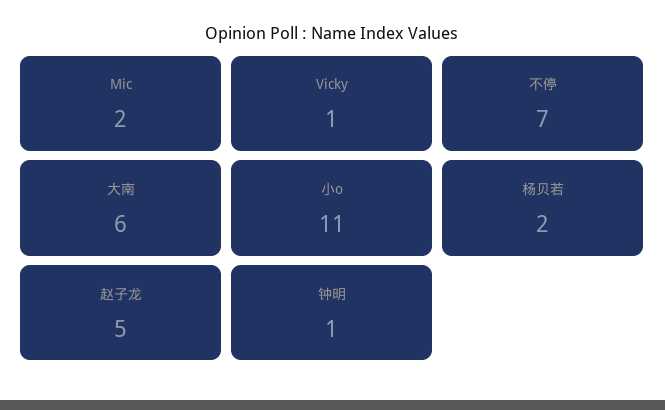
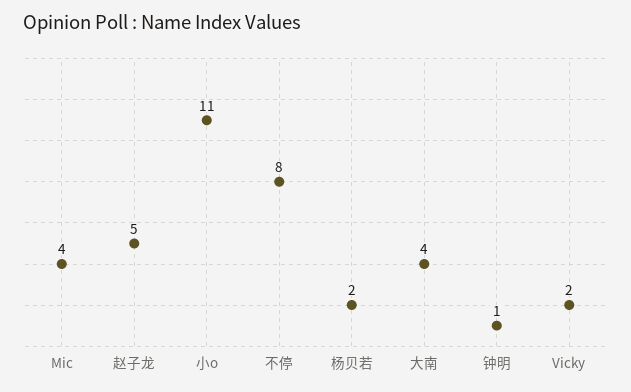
  {
-   "Mic": 2,
+   "Mic": 4,
-   "Vicky": 1,
+   "Vicky": 2,
-   "不停": 7,
+   "不停": 8,
-   "大南": 6,
+   "大南": 4,
    "小o": 11,
    "杨贝若": 2,
    "赵子龙": 5,
    "钟明": 1
  }

